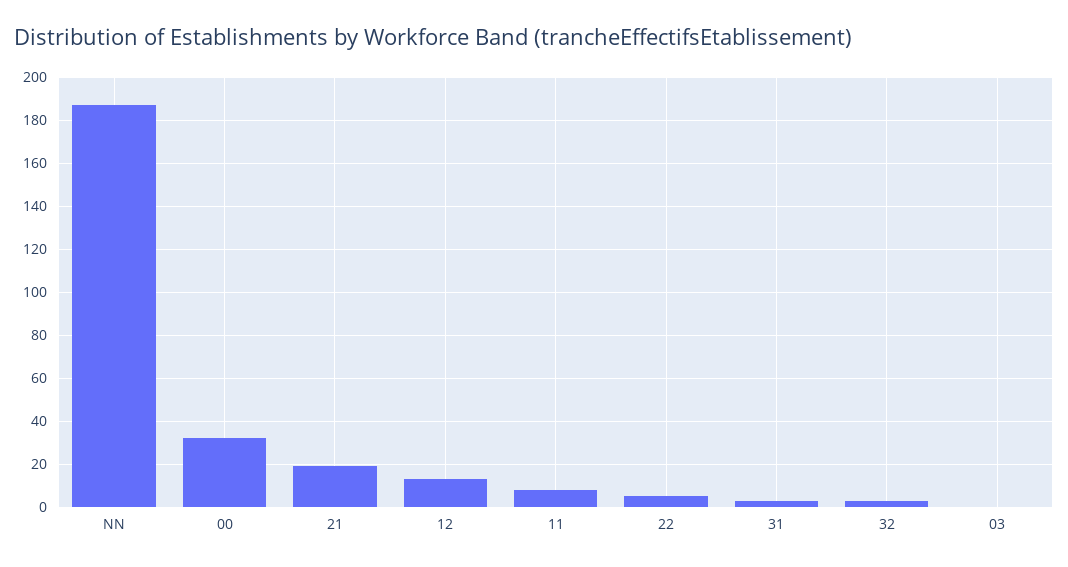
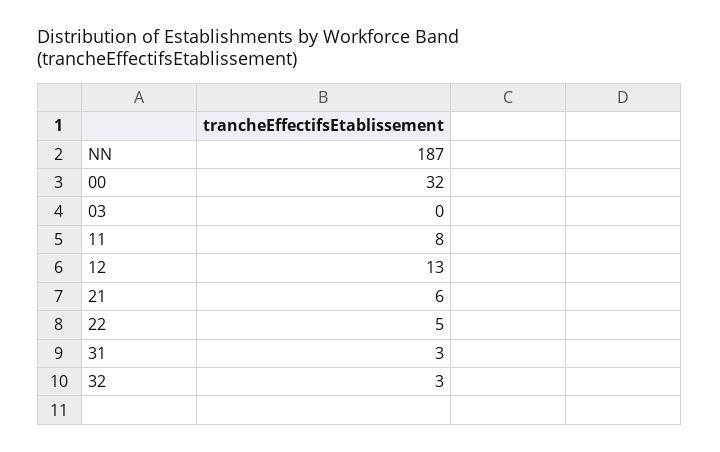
  {
    "NN": 187,
    "00": 32,
-   "21": 20,
+   "21": 6,
    "12": 13,
    "11": 8,
    "22": 5,
    "31": 3,
    "32": 3,
    "03": 0
  }

